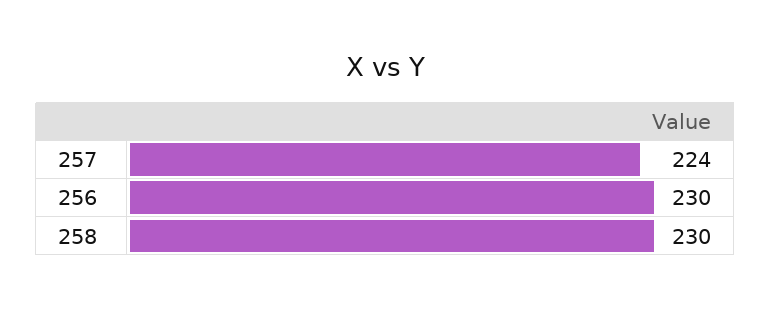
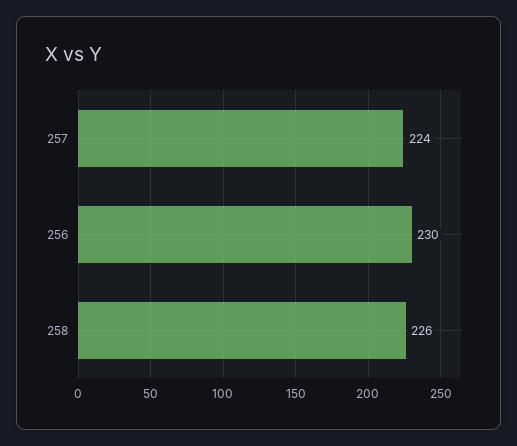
  {
    "257": 224,
    "256": 230,
-   "258": 230
+   "258": 226
  }

